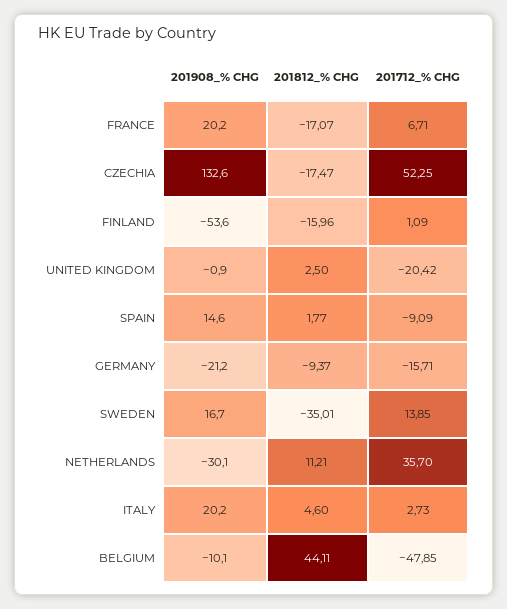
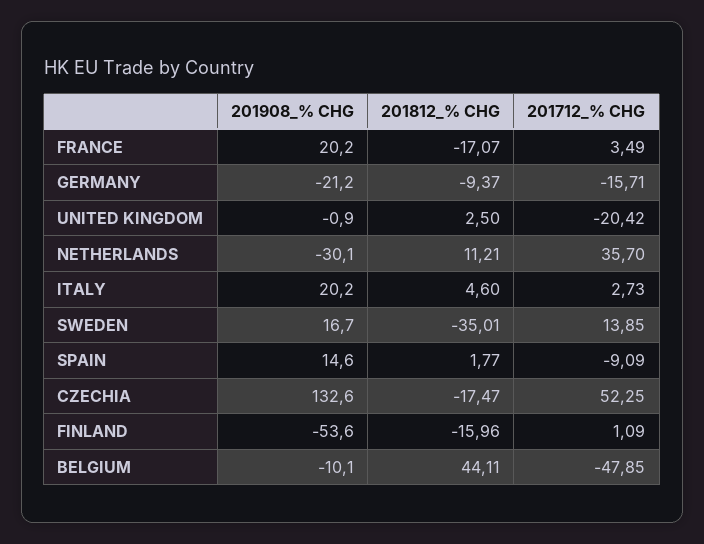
  {
    "201908_% CHG": {
      "FRANCE": 20.2,
      "CZECHIA": 132.6,
      "FINLAND": -53.6,
      "UNITED KINGDOM": -0.9,
      "SPAIN": 14.6,
      "GERMANY": -21.2,
      "SWEDEN": 16.7,
      "NETHERLANDS": -30.1,
      "ITALY": 20.2,
      "BELGIUM": -10.1
    },
    "201812_% CHG": {
      "FRANCE": -17.07,
      "CZECHIA": -17.47,
      "FINLAND": -15.96,
      "UNITED KINGDOM": 2.5,
      "SPAIN": 1.77,
      "GERMANY": -9.37,
      "SWEDEN": -35.01,
      "NETHERLANDS": 11.21,
      "ITALY": 4.6,
      "BELGIUM": 44.11
    },
    "201712_% CHG": {
-     "FRANCE": 6.71,
+     "FRANCE": 3.49,
      "CZECHIA": 52.25,
      "FINLAND": 1.09,
      "UNITED KINGDOM": -20.42,
      "SPAIN": -9.09,
      "GERMANY": -15.71,
      "SWEDEN": 13.85,
      "NETHERLANDS": 35.7,
      "ITALY": 2.73,
      "BELGIUM": -47.85
    }
  }

